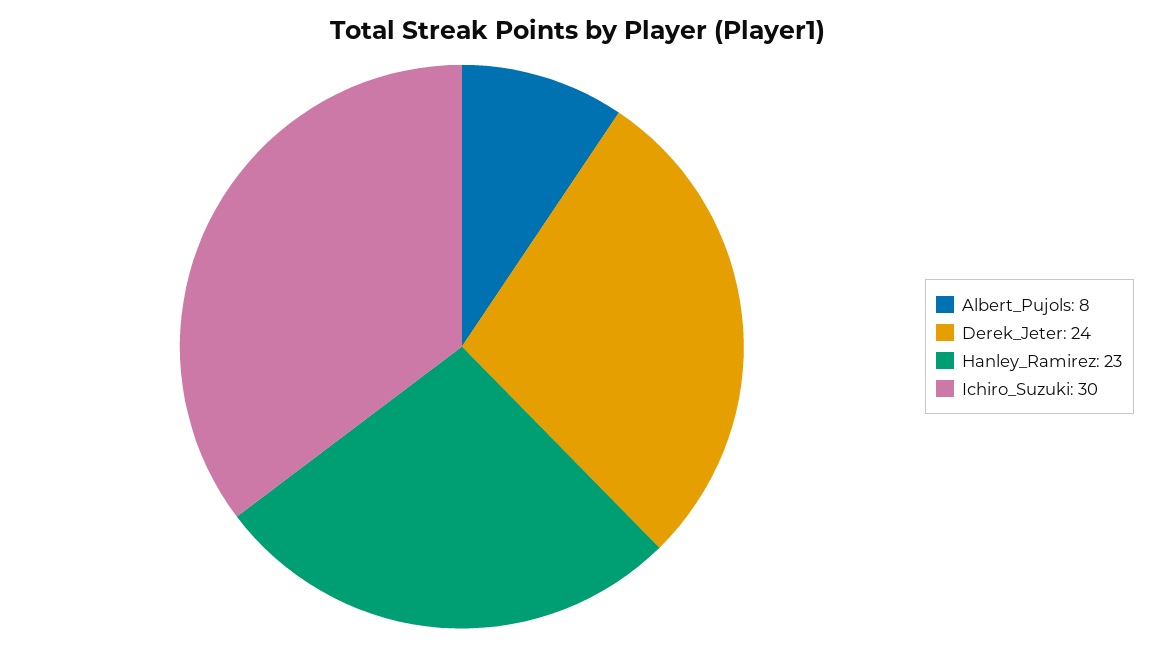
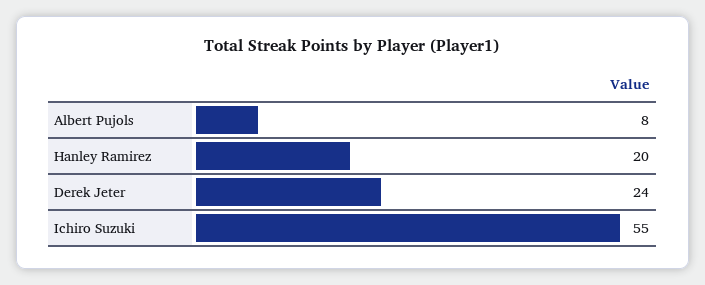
  {
    "Albert_Pujols": 8,
    "Derek_Jeter": 24,
-   "Hanley_Ramirez": 23,
+   "Hanley_Ramirez": 20,
-   "Ichiro_Suzuki": 30
+   "Ichiro_Suzuki": 55
  }

